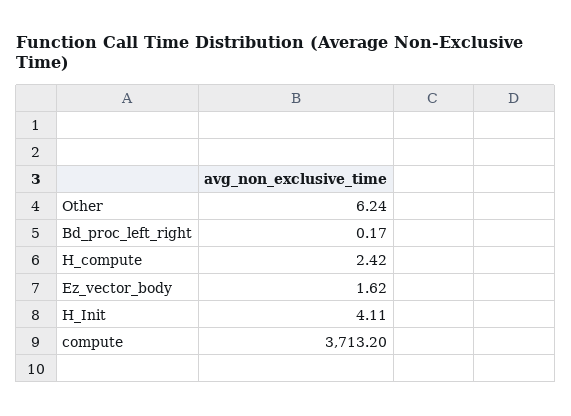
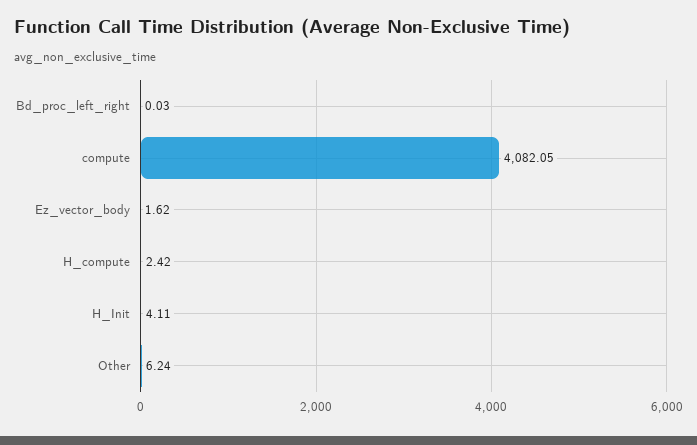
  {
    "Other": 6.24,
-   "Bd_proc_left_right": 0.17,
+   "Bd_proc_left_right": 0.03,
    "H_compute": 2.42,
    "Ez_vector_body": 1.62,
    "H_Init": 4.11,
-   "compute": 3713.2
+   "compute": 4082.05
  }

